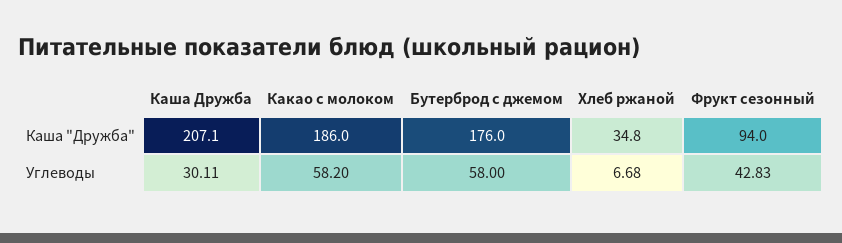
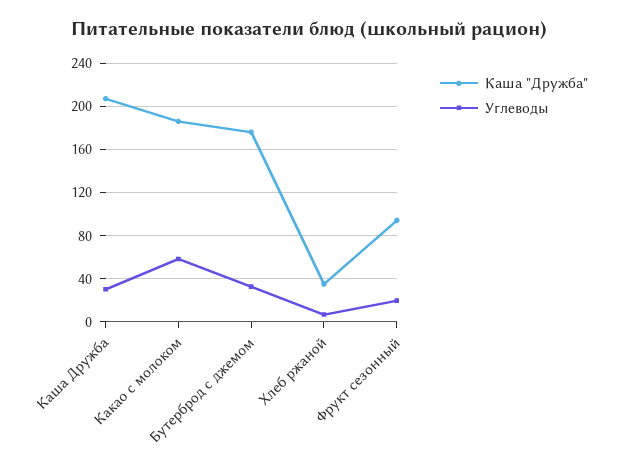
  {
    "Каша \"Дружба\"": {
      "Каша Дружба": 207.1,
      "Какао с молоком": 186,
      "Бутерброд с джемом": 176,
      "Хлеб ржаной": 34.8,
      "Фрукт сезонный": 94
    },
    "Углеводы": {
      "Каша Дружба": 30.11,
      "Какао с молоком": 58.2,
-     "Бутерброд с джемом": 58,
+     "Бутерброд с джемом": 30,
      "Хлеб ржаной": 6.68,
-     "Фрукт сезонный": 42.83
+     "Фрукт сезонный": 20
    }
  }

